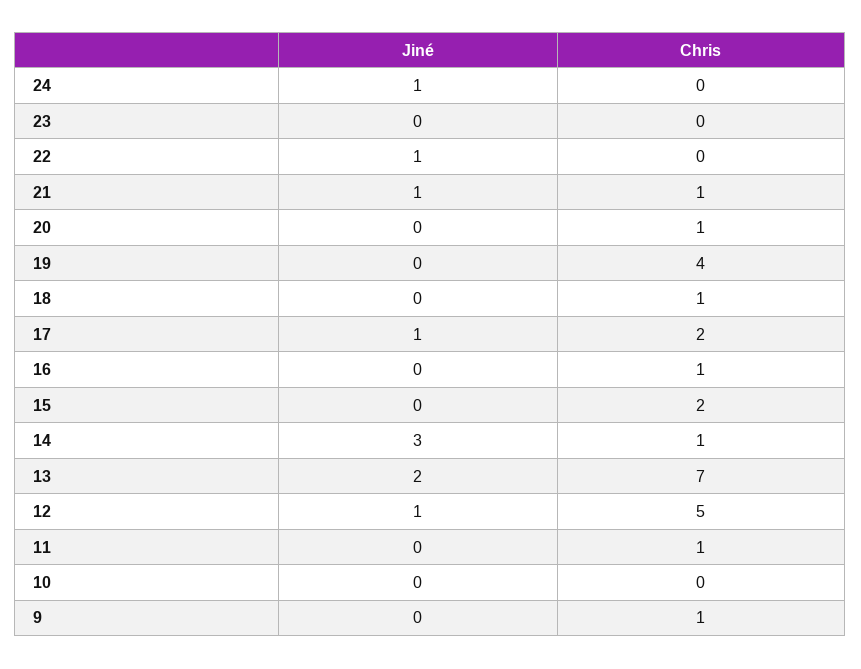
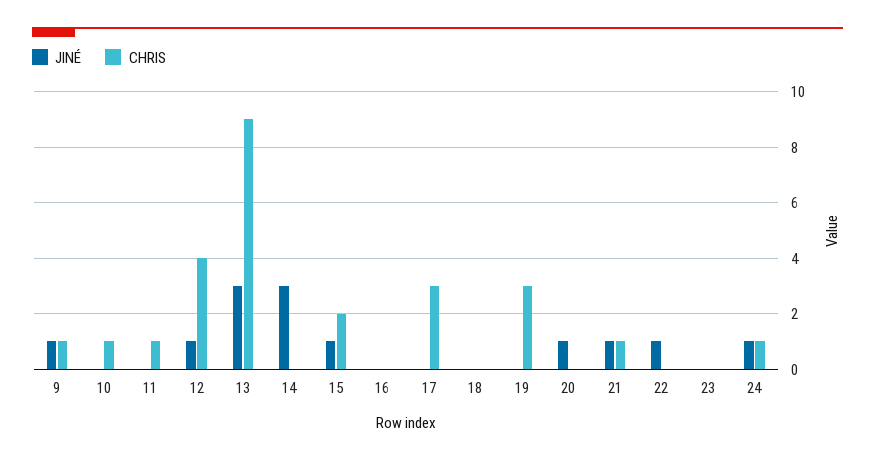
  {
    "Jiné": {
      "24": 1,
      "23": 0,
      "22": 1,
      "21": 1,
-     "20": 0,
+     "20": 1,
      "19": 0,
      "18": 0,
-     "17": 1,
+     "17": 0,
      "16": 0,
-     "15": 0,
+     "15": 1,
      "14": 3,
-     "13": 2,
+     "13": 3,
      "12": 1,
      "11": 0,
      "10": 0,
-     "9": 0
+     "9": 1
    },
    "Chris": {
-     "24": 0,
+     "24": 1,
      "23": 0,
      "22": 0,
      "21": 1,
-     "20": 1,
+     "20": 0,
-     "19": 4,
+     "19": 3,
-     "18": 1,
+     "18": 0,
-     "17": 2,
+     "17": 3,
-     "16": 1,
+     "16": 0,
      "15": 2,
-     "14": 1,
+     "14": 0,
-     "13": 7,
+     "13": 9,
-     "12": 5,
+     "12": 4,
      "11": 1,
-     "10": 0,
+     "10": 1,
      "9": 1
    }
  }

